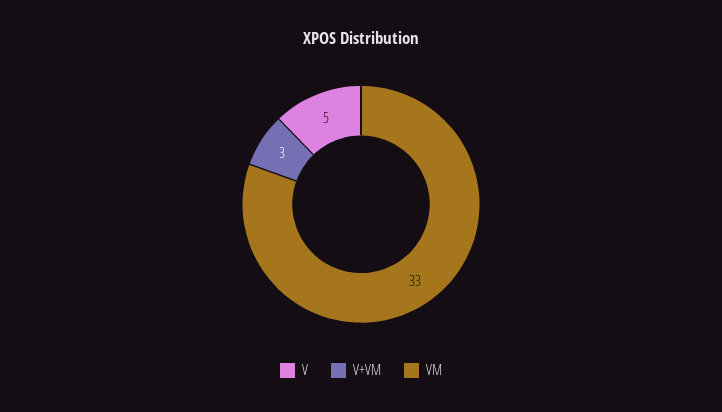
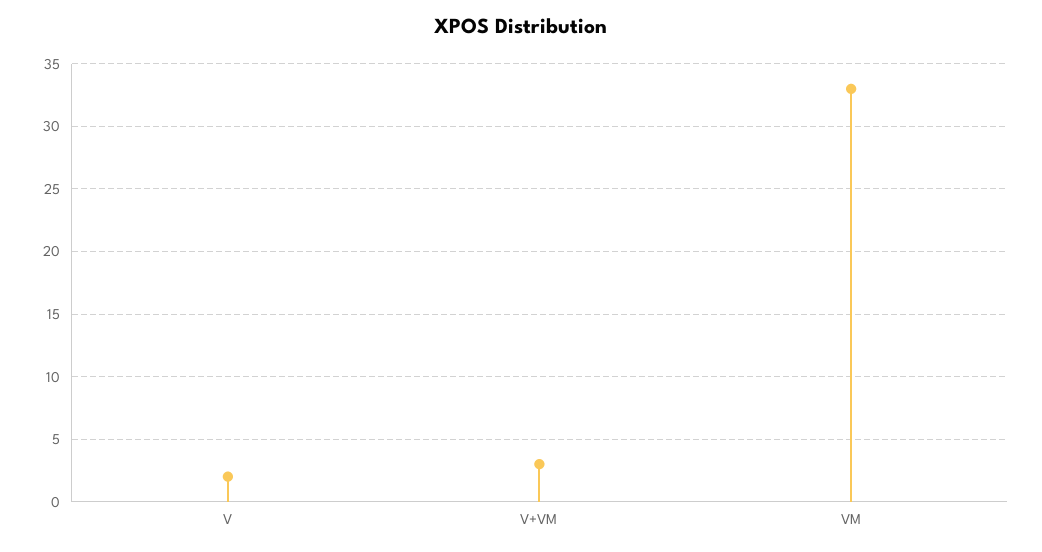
  {
-   "V": 5,
+   "V": 2,
    "V+VM": 3,
    "VM": 33
  }

